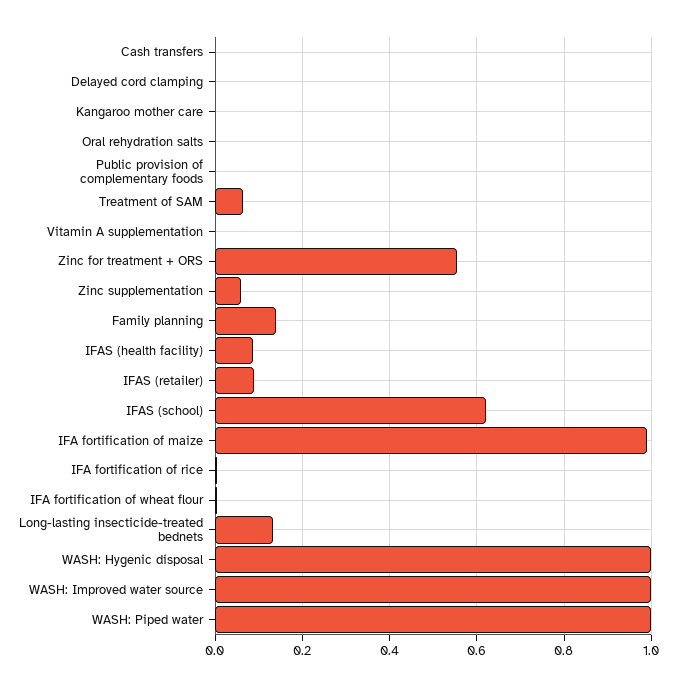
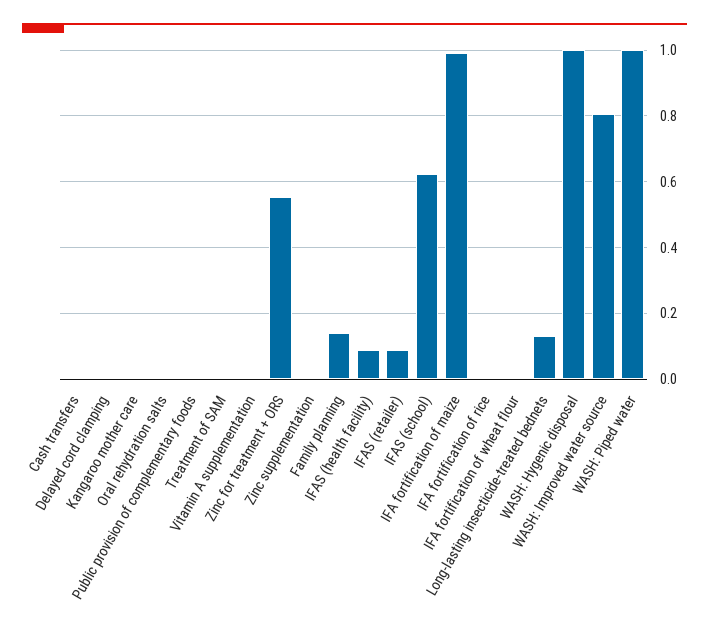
  {
    "Cash transfers": 0,
    "Delayed cord clamping": 0,
    "Kangaroo mother care": 0,
    "Oral rehydration salts": 0,
    "Public provision of complementary foods": 0,
-   "Treatment of SAM": 0.06,
+   "Treatment of SAM": 0,
    "Vitamin A supplementation": 0,
    "Zinc for treatment + ORS": 0.56,
-   "Zinc supplementation": 0.06,
+   "Zinc supplementation": 0,
    "Family planning": 0.14,
    "IFAS (health facility)": 0.08,
    "IFAS (retailer)": 0.08,
    "IFAS (school)": 0.62,
    "IFA fortification of maize": 1,
    "IFA fortification of rice": 0,
    "IFA fortification of wheat flour": 0,
    "Long-lasting insecticide-treated bednets": 0.14,
    "WASH: Hygenic disposal": 1,
-   "WASH: Improved water source": 1,
+   "WASH: Improved water source": 0.8,
    "WASH: Piped water": 1
  }

